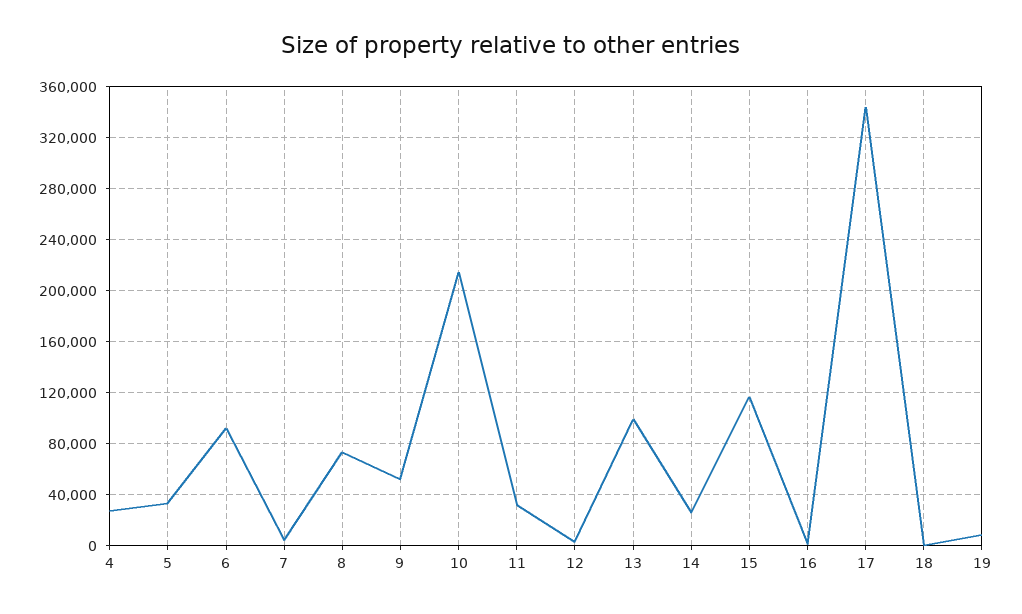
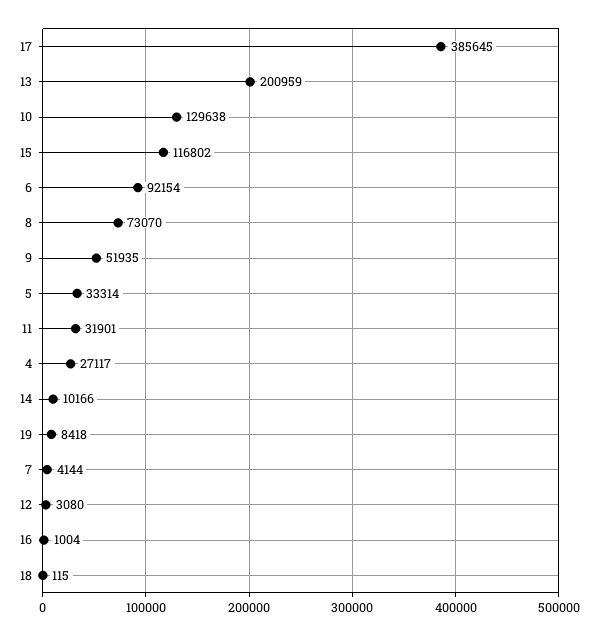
  {
    "4": 27117,
    "5": 33314,
    "6": 92154,
    "7": 4144,
    "8": 73070,
    "9": 51935,
-   "10": 215000,
+   "10": 129638,
    "11": 31901,
    "12": 3080,
-   "13": 100000,
+   "13": 200959,
-   "14": 25000,
+   "14": 10166,
    "15": 116802,
    "16": 1004,
-   "17": 345000,
+   "17": 385645,
    "18": 115,
    "19": 8418
  }

